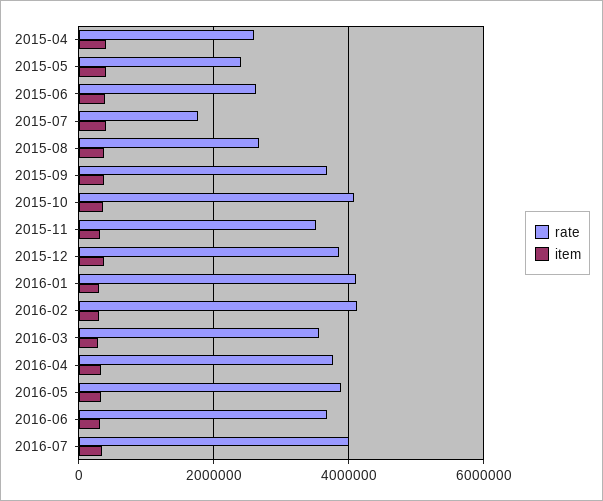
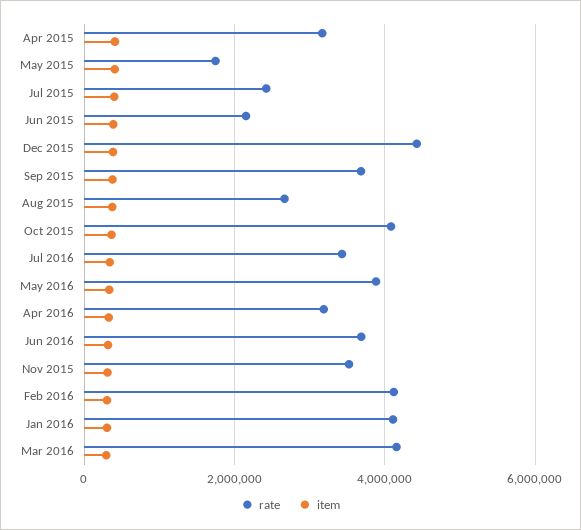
  {
    "rate": {
-     "2015-04": 2600000,
+     "2015-04": 3200000,
-     "2015-05": 2400000,
+     "2015-05": 1800000,
-     "2015-06": 2600000,
+     "2015-06": 2200000,
-     "2015-07": 1800000,
+     "2015-07": 2400000,
      "2015-08": 2600000,
      "2015-09": 3600000,
      "2015-10": 4000000,
      "2015-11": 3600000,
-     "2015-12": 3800000,
+     "2015-12": 4400000,
      "2016-01": 4200000,
      "2016-02": 4200000,
-     "2016-03": 3600000,
+     "2016-03": 4200000,
-     "2016-04": 3800000,
+     "2016-04": 3200000,
      "2016-05": 3800000,
      "2016-06": 3600000,
-     "2016-07": 4000000
+     "2016-07": 3400000
    },
    "item": {
      "2015-04": 400000,
      "2015-05": 400000,
      "2015-06": 400000,
      "2015-07": 400000,
      "2015-08": 400000,
      "2015-09": 400000,
      "2015-10": 400000,
      "2015-11": 400000,
      "2015-12": 400000,
      "2016-01": 400000,
      "2016-02": 400000,
      "2016-03": 200000,
      "2016-04": 400000,
      "2016-05": 400000,
      "2016-06": 400000,
      "2016-07": 400000
    }
  }

